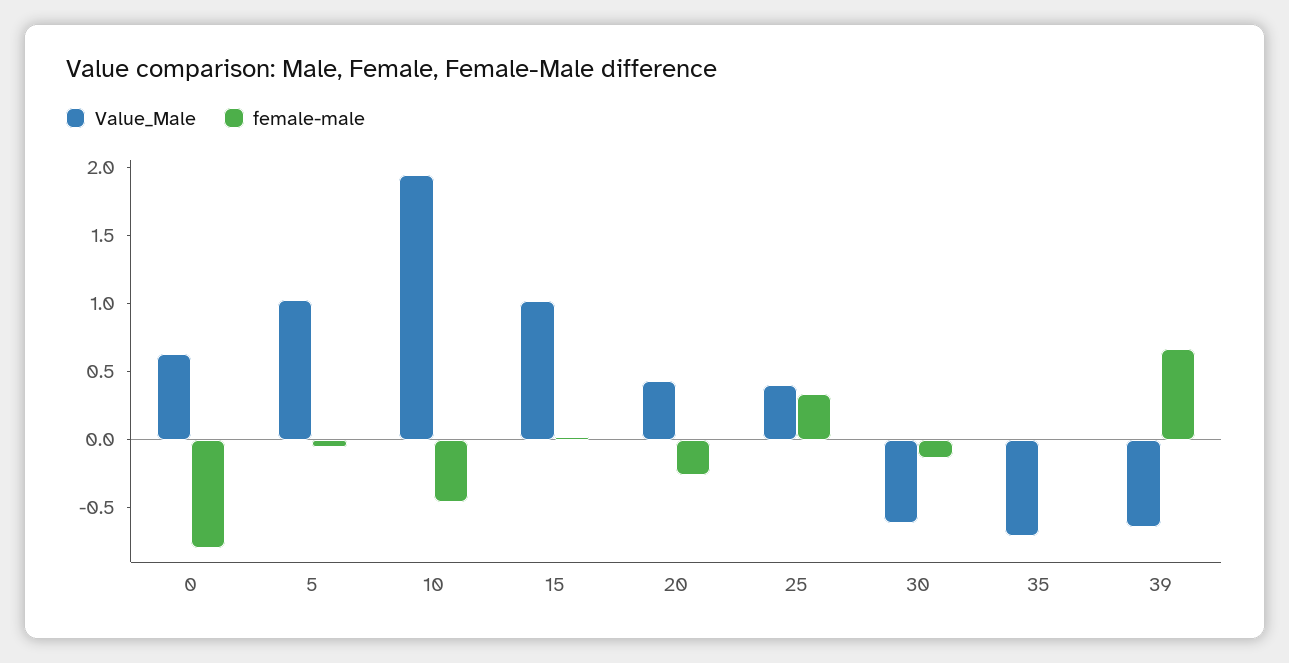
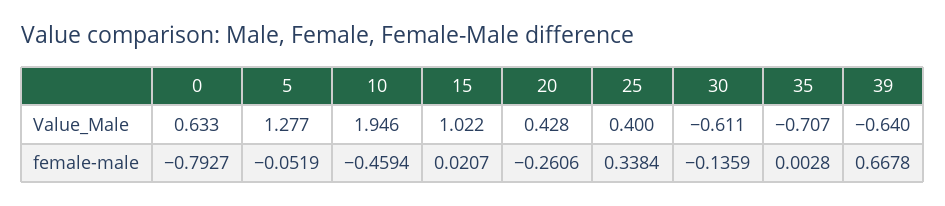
  {
    "Value_Male": {
      "0": 0.633,
-     "5": 1,
+     "5": 1.277,
      "10": 1.946,
      "15": 1.022,
      "20": 0.428,
      "25": 0.4,
      "30": -0.611,
      "35": -0.707,
      "39": -0.64
    },
    "female-male": {
      "0": -0.7927,
      "5": -0.0519,
      "10": -0.4594,
      "15": 0.0207,
      "20": -0.2606,
      "25": 0.3384,
      "30": -0.1359,
      "35": 0.0028,
      "39": 0.6678
    }
  }

